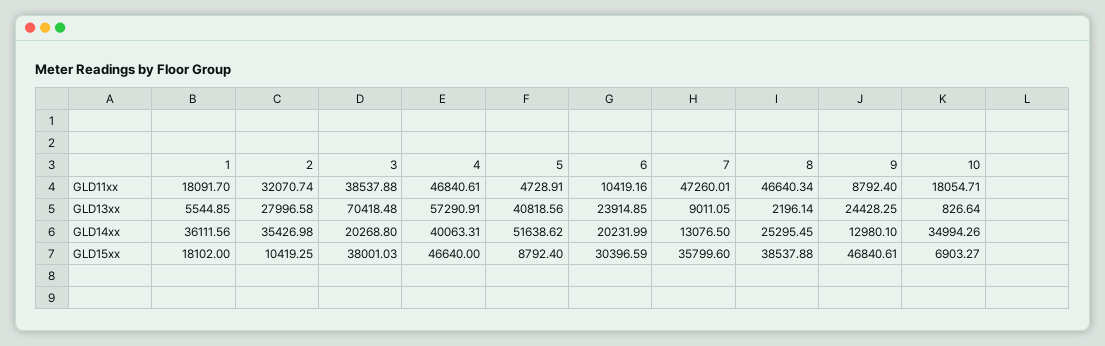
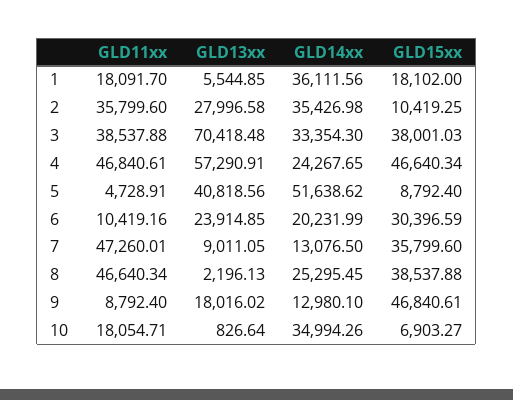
  {
    "1": {
      "GLD11xx": 18091.7,
      "GLD13xx": 5544.85,
      "GLD14xx": 36111.56,
      "GLD15xx": 18102
    },
    "2": {
-     "GLD11xx": 32070.74,
+     "GLD11xx": 35799.6,
      "GLD13xx": 27996.58,
      "GLD14xx": 35426.98,
      "GLD15xx": 10419.25
    },
    "3": {
      "GLD11xx": 38537.88,
      "GLD13xx": 70418.48,
-     "GLD14xx": 20268.8,
+     "GLD14xx": 33354.3,
      "GLD15xx": 38001.03
    },
    "4": {
      "GLD11xx": 46840.61,
      "GLD13xx": 57290.91,
-     "GLD14xx": 40063.31,
+     "GLD14xx": 24267.65,
-     "GLD15xx": 46640
+     "GLD15xx": 46640.34
    },
    "5": {
      "GLD11xx": 4728.91,
      "GLD13xx": 40818.56,
      "GLD14xx": 51638.62,
      "GLD15xx": 8792.4
    },
    "6": {
      "GLD11xx": 10419.16,
      "GLD13xx": 23914.85,
      "GLD14xx": 20231.99,
      "GLD15xx": 30396.59
    },
    "7": {
      "GLD11xx": 47260.01,
      "GLD13xx": 9011.05,
      "GLD14xx": 13076.5,
      "GLD15xx": 35799.6
    },
    "8": {
      "GLD11xx": 46640.34,
-     "GLD13xx": 2196.14,
+     "GLD13xx": 2196.13,
      "GLD14xx": 25295.45,
      "GLD15xx": 38537.88
    },
    "9": {
      "GLD11xx": 8792.4,
-     "GLD13xx": 24428.25,
+     "GLD13xx": 18016.02,
      "GLD14xx": 12980.1,
      "GLD15xx": 46840.61
    },
    "10": {
      "GLD11xx": 18054.71,
      "GLD13xx": 826.64,
      "GLD14xx": 34994.26,
      "GLD15xx": 6903.27
    }
  }

